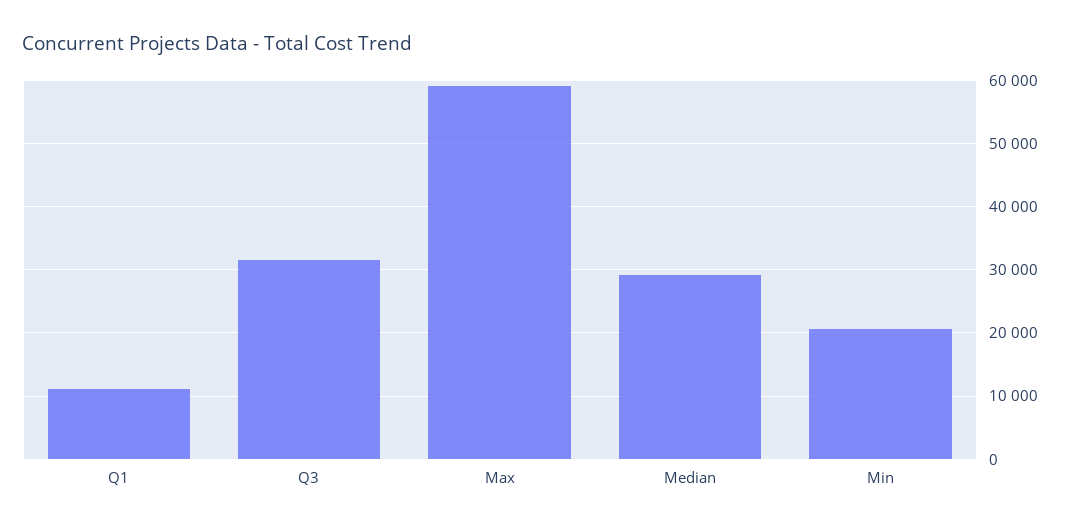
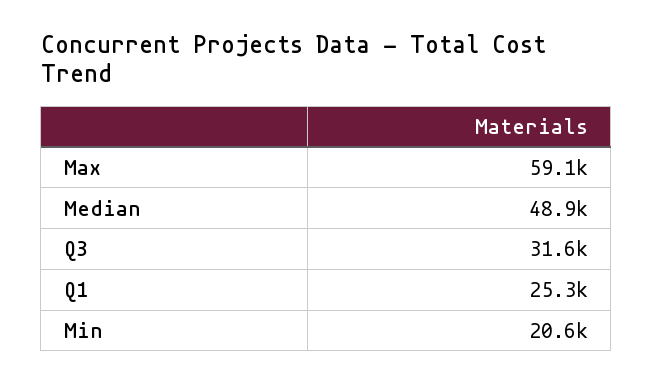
  {
-   "Q1": 11000,
+   "Q1": 25300,
    "Q3": 31600,
    "Max": 59100,
-   "Median": 29000,
+   "Median": 48900,
    "Min": 20600
  }

